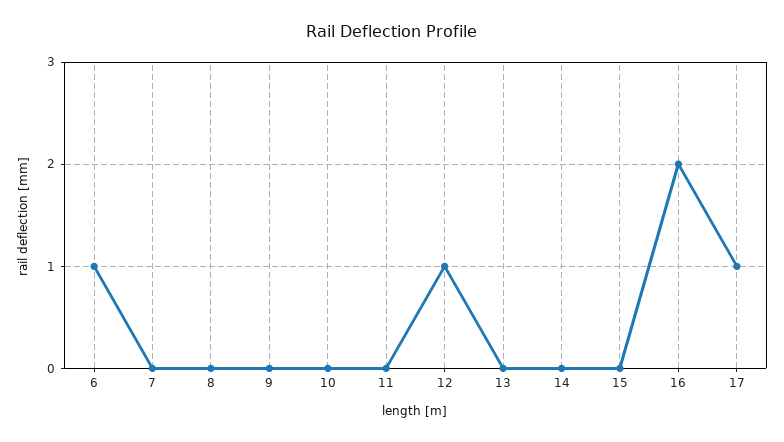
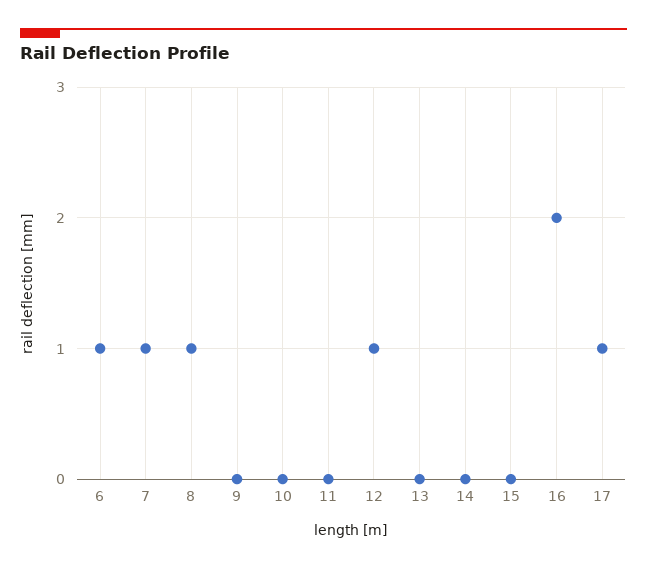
  {
    "6": 1,
-   "7": 0,
+   "7": 1,
-   "8": 0,
+   "8": 1,
    "9": 0,
    "10": 0,
    "11": 0,
    "12": 1,
    "13": 0,
    "14": 0,
    "15": 0,
    "16": 2,
    "17": 1
  }

